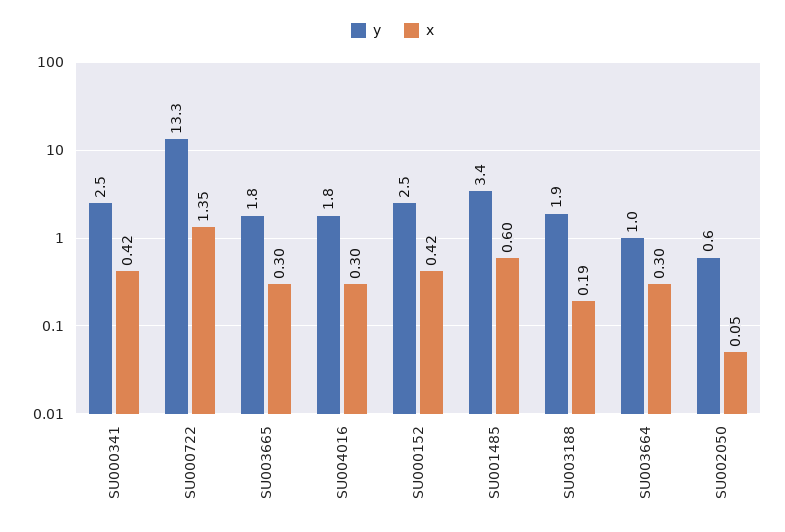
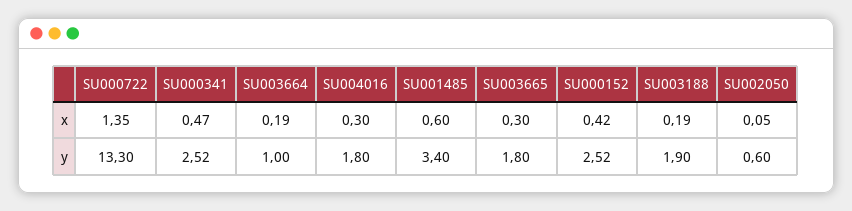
  {
    "y": {
      "SU000341": 2.52,
      "SU000722": 13.3,
      "SU003665": 1.8,
      "SU004016": 1.8,
      "SU000152": 2.52,
      "SU001485": 3.4,
      "SU003188": 1.9,
      "SU003664": 1,
      "SU002050": 0.6
    },
    "x": {
-     "SU000341": 0.42,
+     "SU000341": 0.47,
      "SU000722": 1.35,
      "SU003665": 0.3,
      "SU004016": 0.3,
      "SU000152": 0.42,
      "SU001485": 0.6,
      "SU003188": 0.19,
-     "SU003664": 0.3,
+     "SU003664": 0.19,
      "SU002050": 0.05
    }
  }

